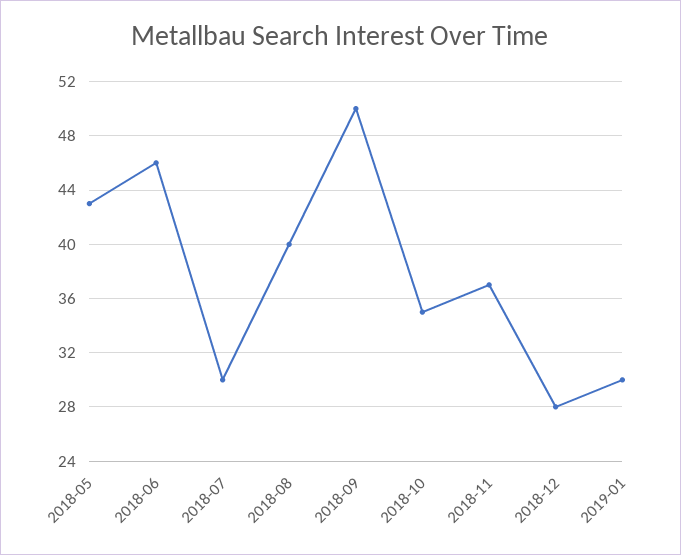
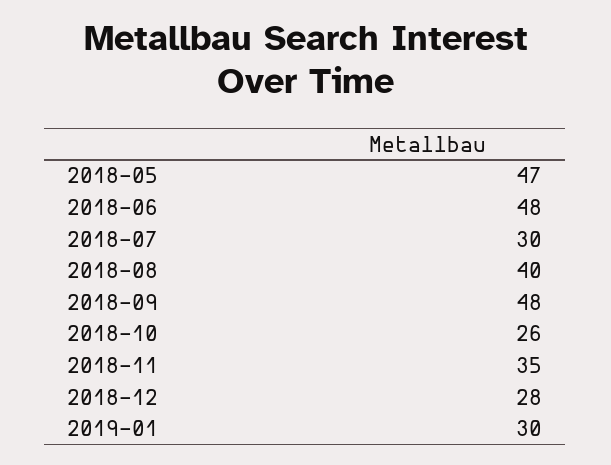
  {
-   "2018-05": 43,
+   "2018-05": 47,
-   "2018-06": 46,
+   "2018-06": 48,
    "2018-07": 30,
    "2018-08": 40,
-   "2018-09": 50,
+   "2018-09": 48,
-   "2018-10": 35,
+   "2018-10": 26,
-   "2018-11": 37,
+   "2018-11": 35,
    "2018-12": 28,
    "2019-01": 30
  }

